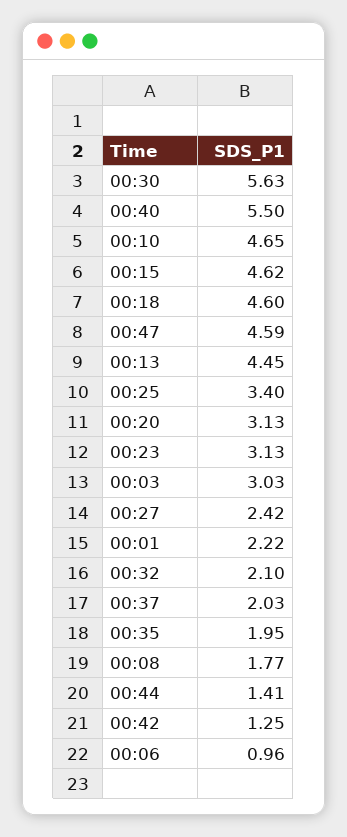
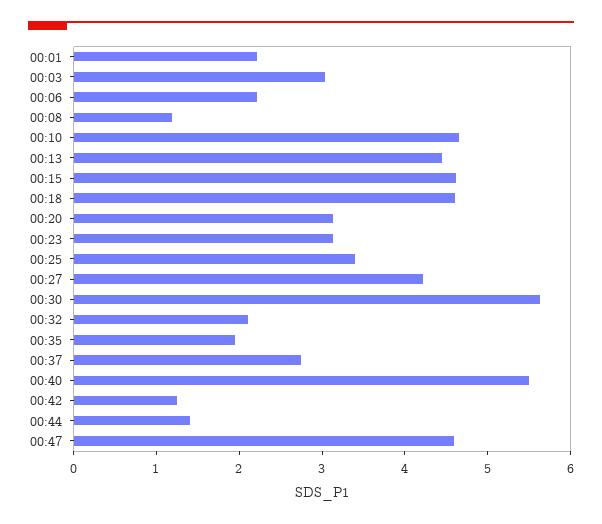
  {
    "00:30": 5.63,
    "00:40": 5.5,
    "00:10": 4.65,
    "00:15": 4.62,
    "00:18": 4.6,
    "00:47": 4.59,
    "00:13": 4.45,
    "00:25": 3.4,
    "00:20": 3.13,
    "00:23": 3.13,
    "00:03": 3.03,
-   "00:27": 2.42,
+   "00:27": 4.2,
    "00:01": 2.22,
    "00:32": 2.1,
-   "00:37": 2.03,
+   "00:37": 2.8,
    "00:35": 1.95,
-   "00:08": 1.77,
+   "00:08": 1.2,
    "00:44": 1.41,
    "00:42": 1.25,
-   "00:06": 0.96
+   "00:06": 2.2
  }

